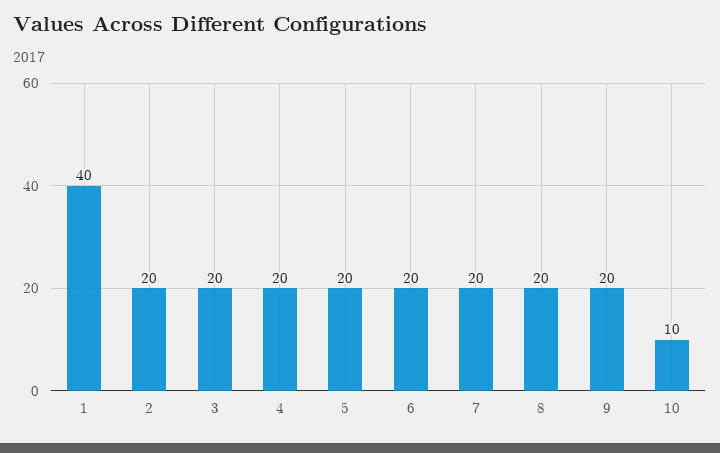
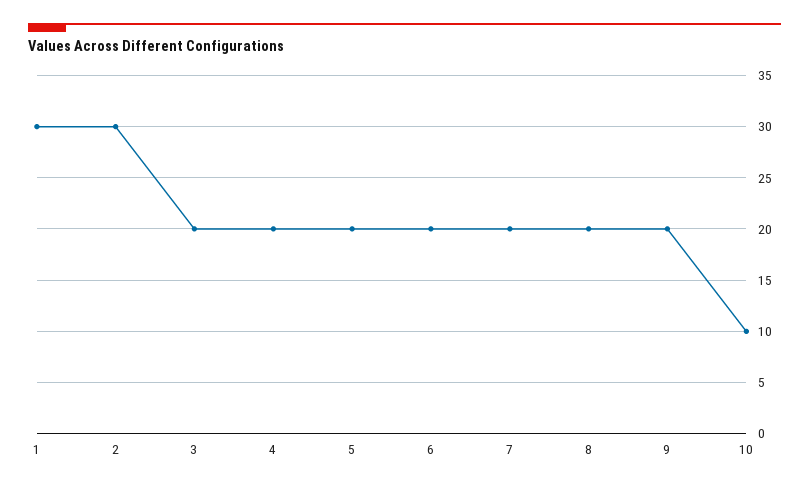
  {
-   "1": 40,
+   "1": 30,
-   "2": 20,
+   "2": 30,
    "3": 20,
    "4": 20,
    "5": 20,
    "6": 20,
    "7": 20,
    "8": 20,
    "9": 20,
    "10": 10
  }

